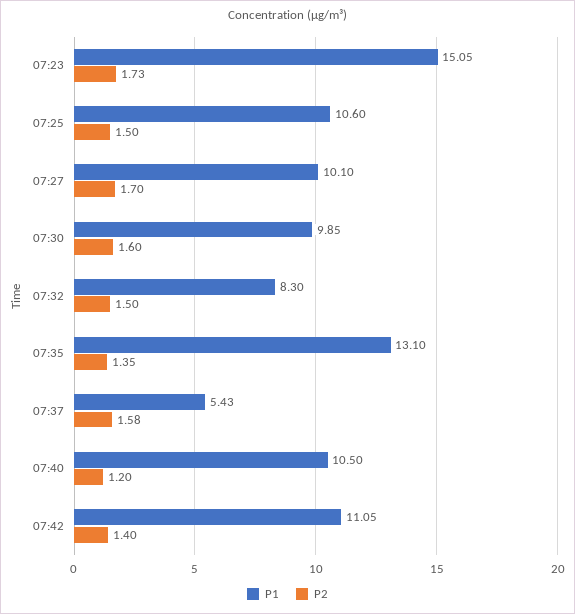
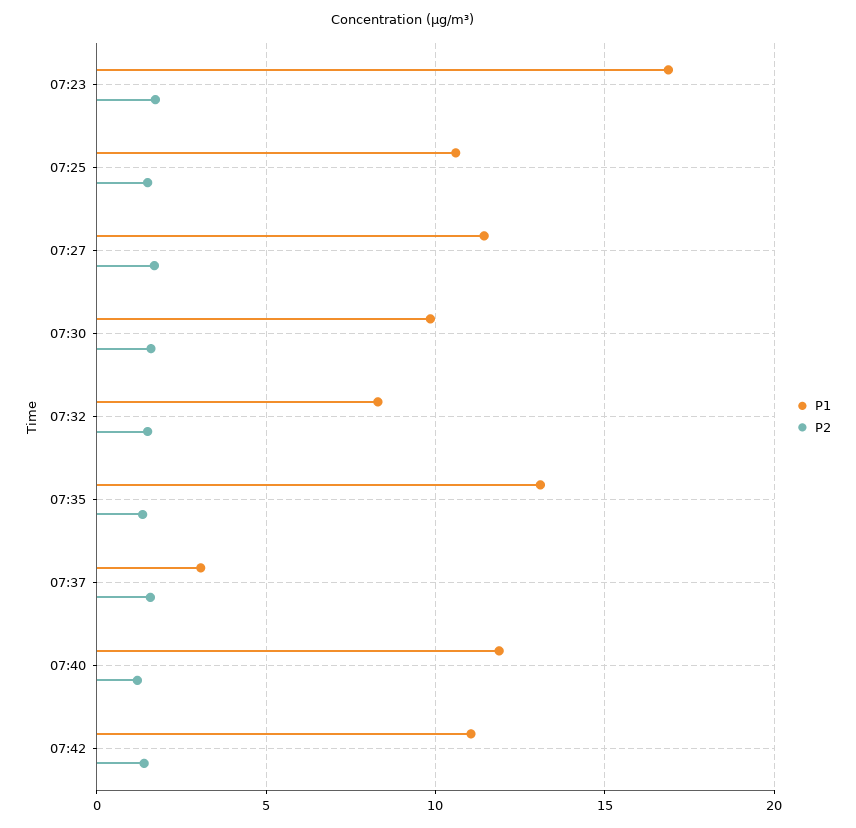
  {
    "P1": {
-     "07:23": 15.05,
+     "07:23": 17,
      "07:25": 10.6,
-     "07:27": 10.1,
+     "07:27": 11.5,
      "07:30": 9.85,
      "07:32": 8.3,
      "07:35": 13.1,
-     "07:37": 5.43,
+     "07:37": 3,
-     "07:40": 10.5,
+     "07:40": 12,
      "07:42": 11.05
    },
    "P2": {
      "07:23": 1.73,
      "07:25": 1.5,
      "07:27": 1.7,
      "07:30": 1.6,
      "07:32": 1.5,
      "07:35": 1.35,
      "07:37": 1.58,
      "07:40": 1.2,
      "07:42": 1.4
    }
  }

